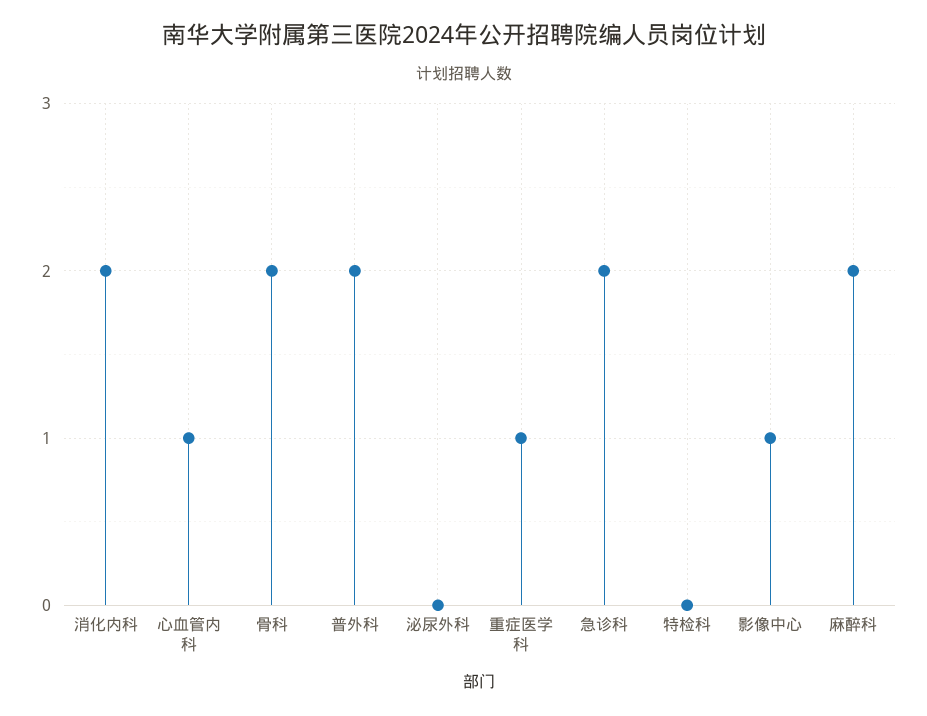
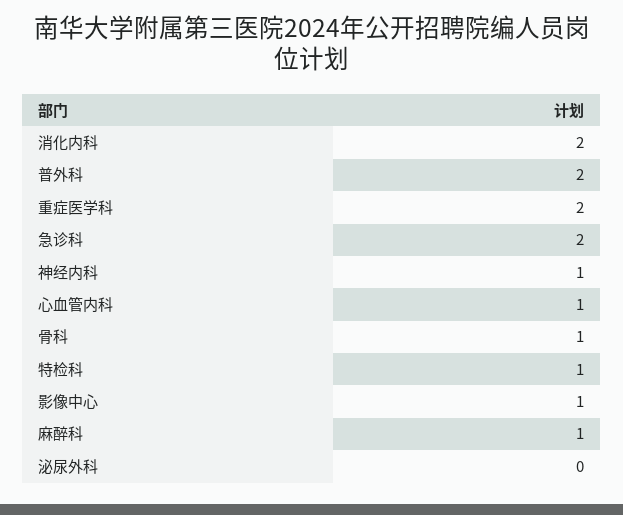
  {
    "消化内科": 2,
    "心血管内科": 1,
-   "骨科": 2,
+   "骨科": 1,
    "普外科": 2,
    "泌尿外科": 0,
-   "重症医学科": 1,
+   "重症医学科": 2,
    "急诊科": 2,
-   "特检科": 0,
+   "特检科": 1,
    "影像中心": 1,
-   "麻醉科": 2
+   "麻醉科": 1,
+   "神经内科": 1
  }

